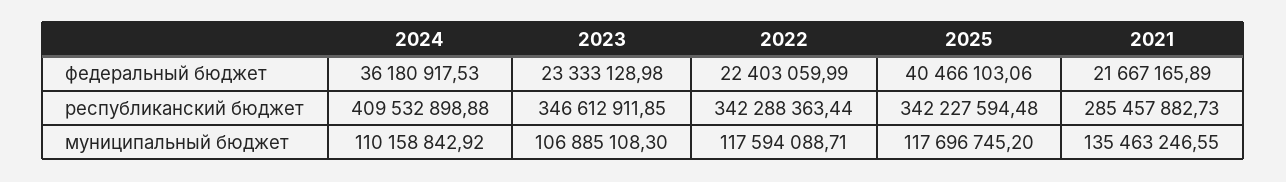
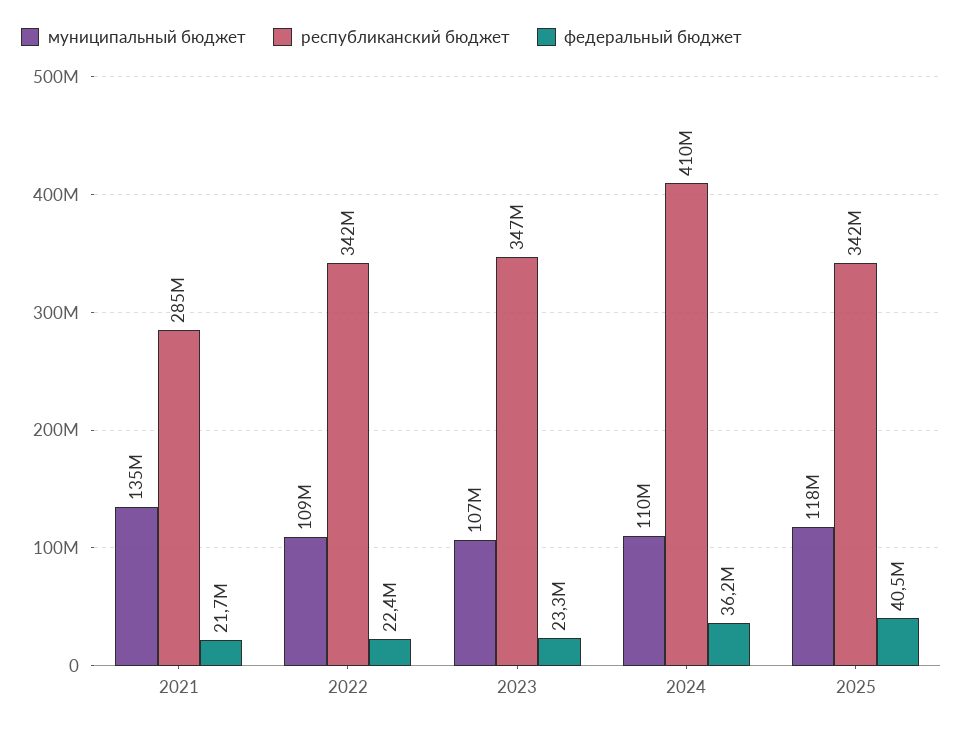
  {
    "федеральный бюджет": {
      "2024": 36180917.53,
      "2023": 23333128.98,
      "2022": 22403059.99,
      "2025": 40466103.06,
      "2021": 21667165.89
    },
    "республиканский бюджет": {
      "2024": 409532898.88,
      "2023": 346612911.85,
      "2022": 342288363.44,
      "2025": 342227594.48,
      "2021": 285457882.73
    },
    "муниципальный бюджет": {
      "2024": 110158842.92,
      "2023": 106885108.3,
-     "2022": 117594088.71,
+     "2022": 109000000,
      "2025": 117696745.2,
      "2021": 135463246.55
    }
  }

